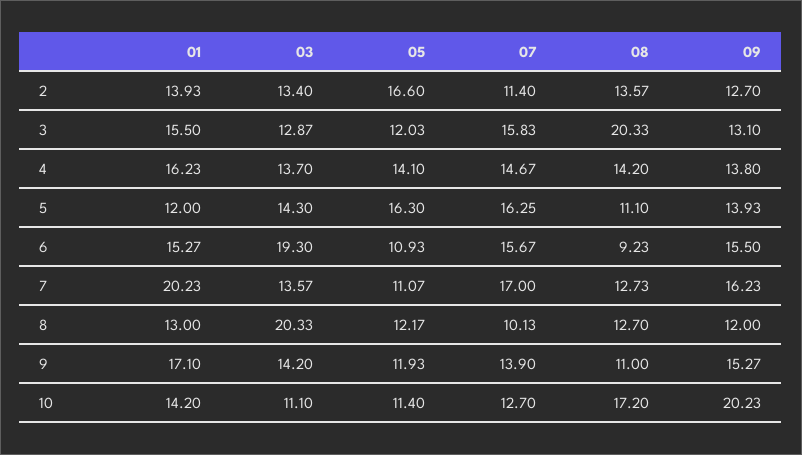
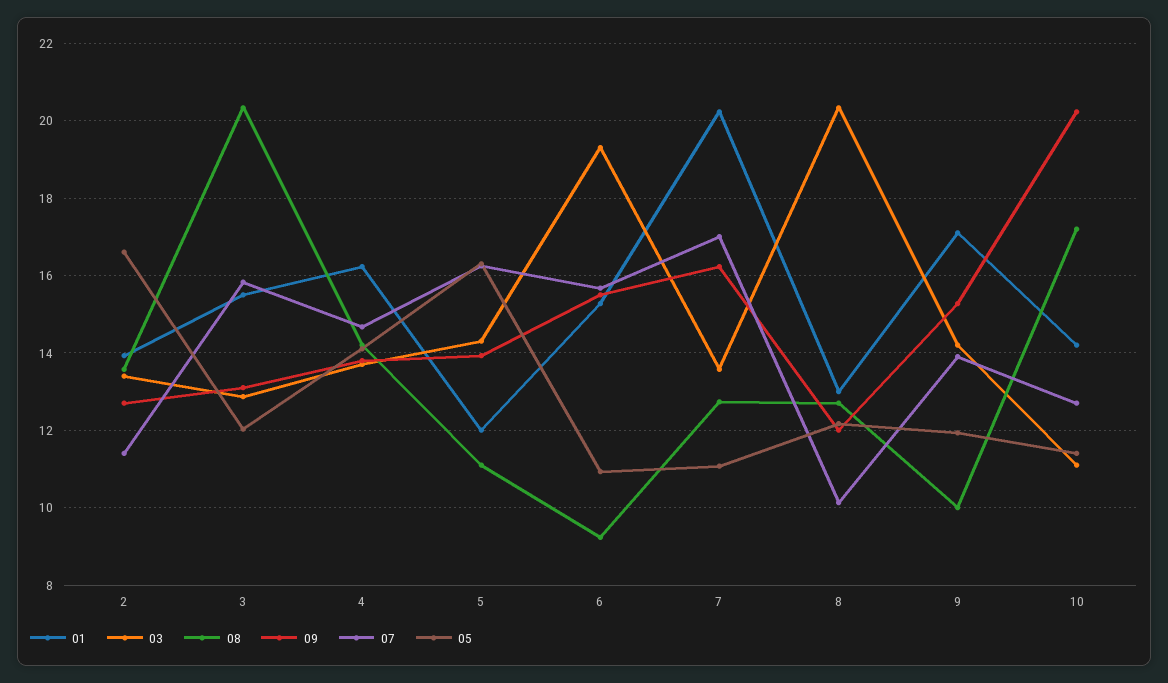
  {
    "01": {
      "2": 13.93,
      "3": 15.5,
      "4": 16.23,
      "5": 12,
      "6": 15.27,
      "7": 20.23,
      "8": 13,
      "9": 17.1,
      "10": 14.2
    },
    "03": {
      "2": 13.4,
      "3": 12.87,
      "4": 13.7,
      "5": 14.3,
      "6": 19.3,
      "7": 13.57,
      "8": 20.33,
      "9": 14.2,
      "10": 11.1
    },
    "05": {
      "2": 16.6,
      "3": 12.03,
      "4": 14.1,
      "5": 16.3,
      "6": 10.93,
      "7": 11.07,
      "8": 12.17,
      "9": 11.93,
      "10": 11.4
    },
    "07": {
      "2": 11.4,
      "3": 15.83,
      "4": 14.67,
      "5": 16.25,
      "6": 15.67,
      "7": 17,
      "8": 10.13,
      "9": 13.9,
      "10": 12.7
    },
    "08": {
      "2": 13.57,
      "3": 20.33,
      "4": 14.2,
      "5": 11.1,
      "6": 9.23,
      "7": 12.73,
      "8": 12.7,
-     "9": 11,
+     "9": 10,
      "10": 17.2
    },
    "09": {
      "2": 12.7,
      "3": 13.1,
      "4": 13.8,
      "5": 13.93,
      "6": 15.5,
      "7": 16.23,
      "8": 12,
      "9": 15.27,
      "10": 20.23
    }
  }

